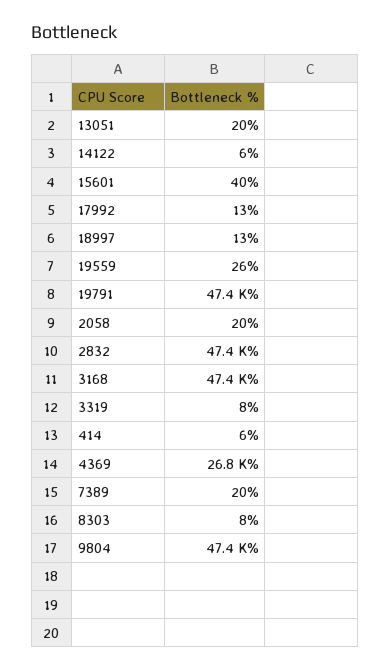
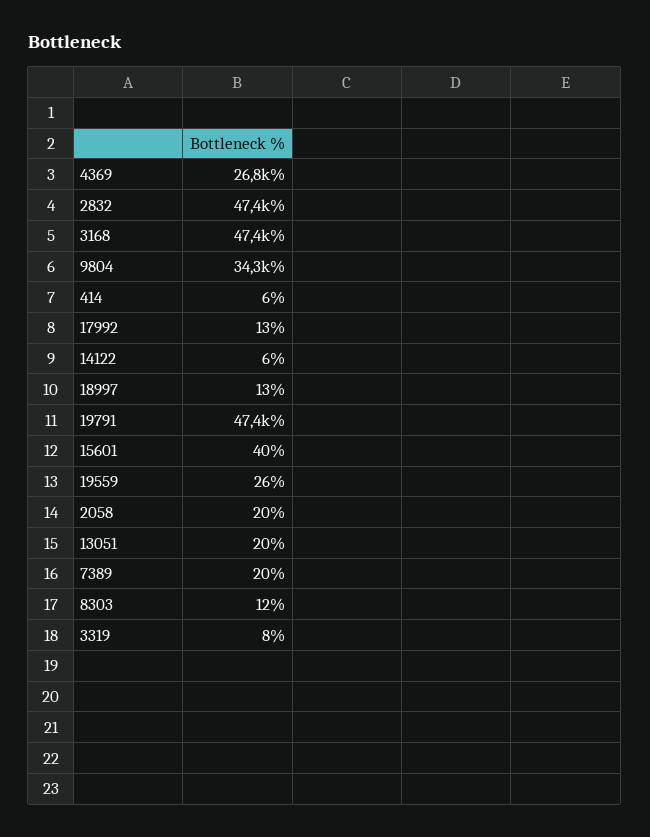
  {
    "13051": 20,
    "14122": 6,
    "15601": 40,
    "17992": 13,
    "18997": 13,
    "19559": 26,
    "19791": 47400,
    "2058": 20,
    "2832": 47400,
    "3168": 47400,
    "3319": 8,
    "414": 6,
    "4369": 26800,
    "7389": 20,
-   "8303": 8,
+   "8303": 12,
-   "9804": 47400
+   "9804": 34300
  }

